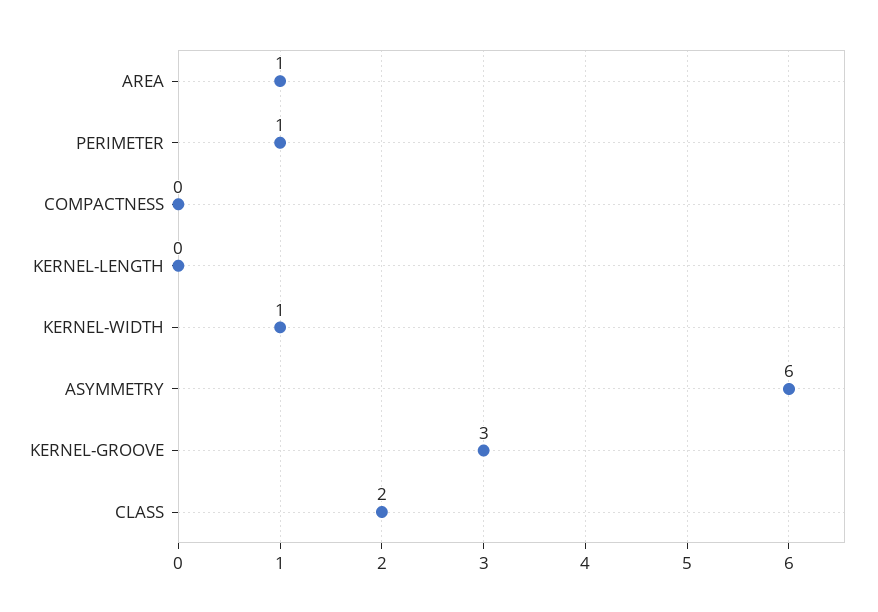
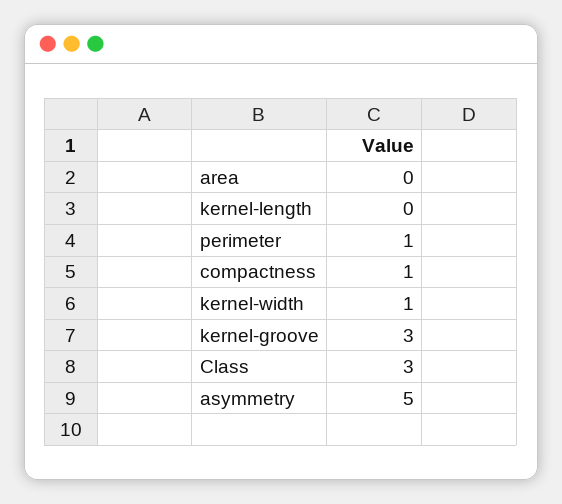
  {
-   "AREA": 1,
+   "AREA": 0,
    "PERIMETER": 1,
-   "COMPACTNESS": 0,
+   "COMPACTNESS": 1,
    "KERNEL-LENGTH": 0,
    "KERNEL-WIDTH": 1,
-   "ASYMMETRY": 6,
+   "ASYMMETRY": 5,
    "KERNEL-GROOVE": 3,
-   "CLASS": 2
+   "CLASS": 3
  }

